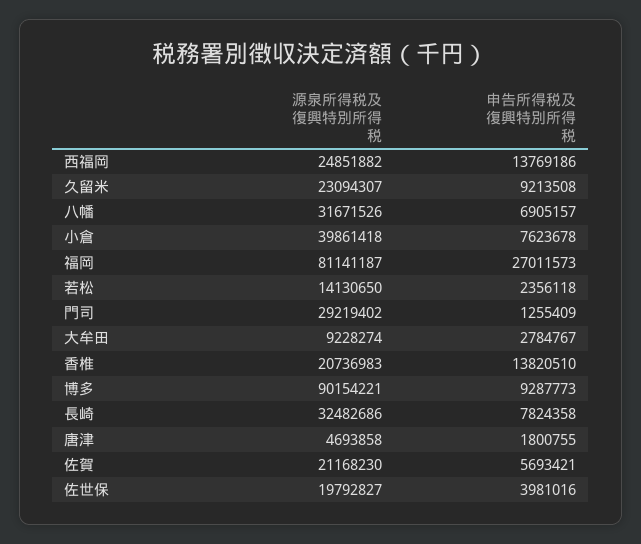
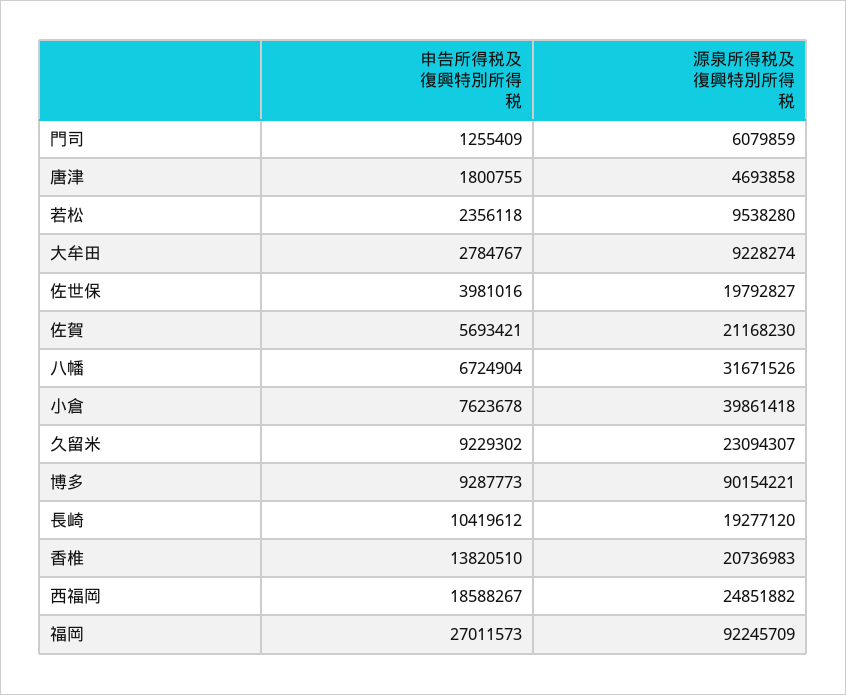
  {
    "源泉所得税及復興特別所得税": {
      "西福岡": 24851882,
      "久留米": 23094307,
      "八幡": 31671526,
      "小倉": 39861418,
-     "福岡": 81141187,
+     "福岡": 92245709,
-     "若松": 14130650,
+     "若松": 9538280,
-     "門司": 29219402,
+     "門司": 6079859,
      "大牟田": 9228274,
      "香椎": 20736983,
      "博多": 90154221,
-     "長崎": 32482686,
+     "長崎": 19277120,
      "唐津": 4693858,
      "佐賀": 21168230,
      "佐世保": 19792827
    },
    "申告所得税及復興特別所得税": {
-     "西福岡": 13769186,
+     "西福岡": 18588267,
-     "久留米": 9213508,
+     "久留米": 9229302,
-     "八幡": 6905157,
+     "八幡": 6724904,
      "小倉": 7623678,
      "福岡": 27011573,
      "若松": 2356118,
      "門司": 1255409,
      "大牟田": 2784767,
      "香椎": 13820510,
      "博多": 9287773,
-     "長崎": 7824358,
+     "長崎": 10419612,
      "唐津": 1800755,
      "佐賀": 5693421,
      "佐世保": 3981016
    }
  }

